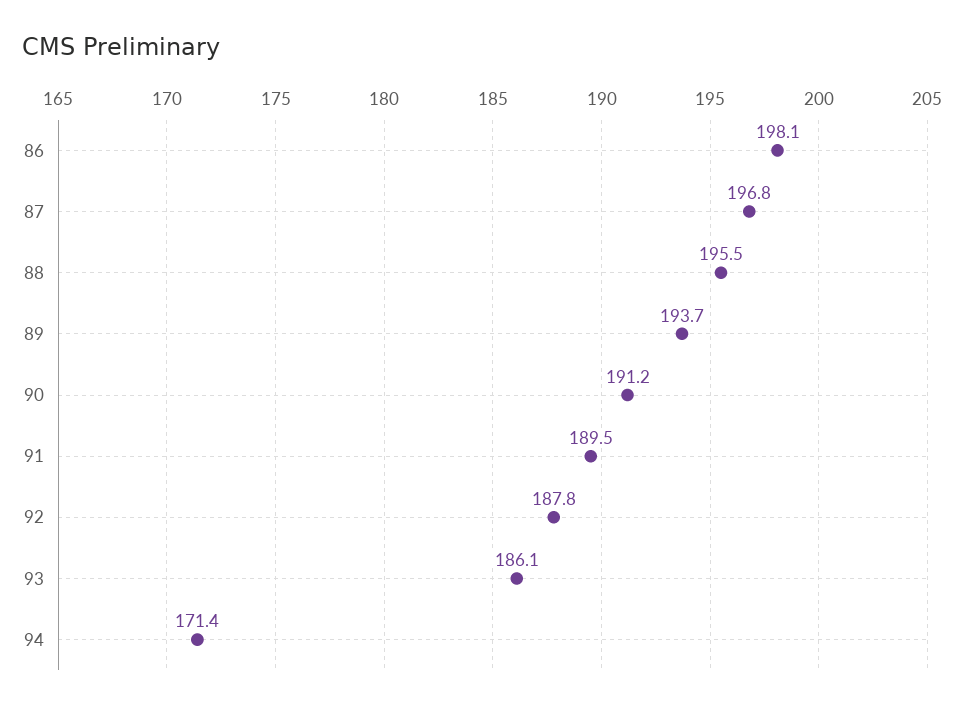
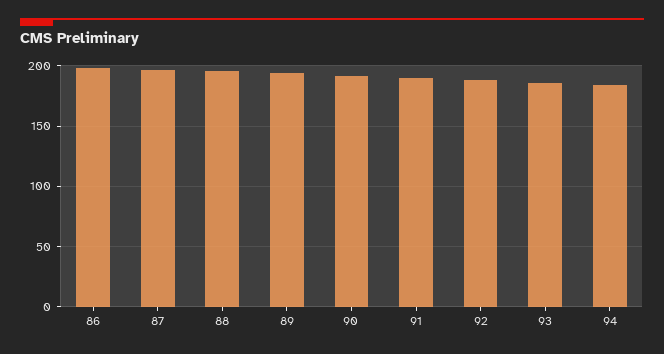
  {
    "86": 198.1,
    "87": 196.8,
    "88": 195.5,
    "89": 193.7,
    "90": 191.2,
    "91": 189.5,
    "92": 187.8,
    "93": 186.1,
-   "94": 171.4
+   "94": 185
  }

